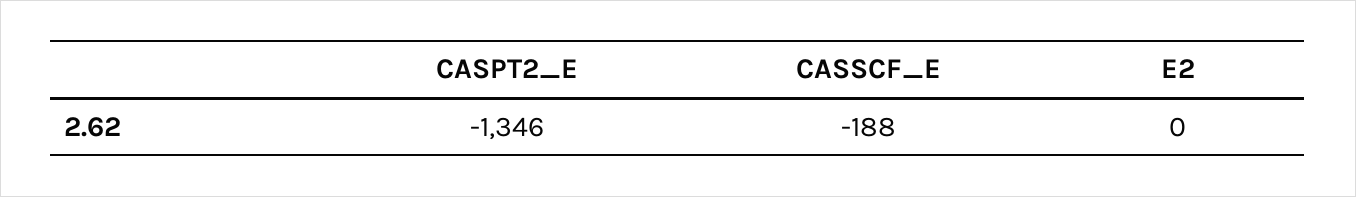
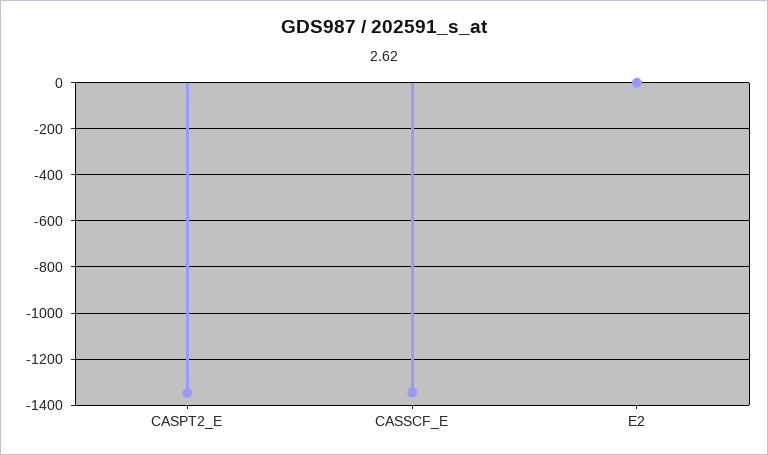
  {
    "CASPT2_E": -1346,
-   "CASSCF_E": -188,
+   "CASSCF_E": -1350,
    "E2": 0
  }

